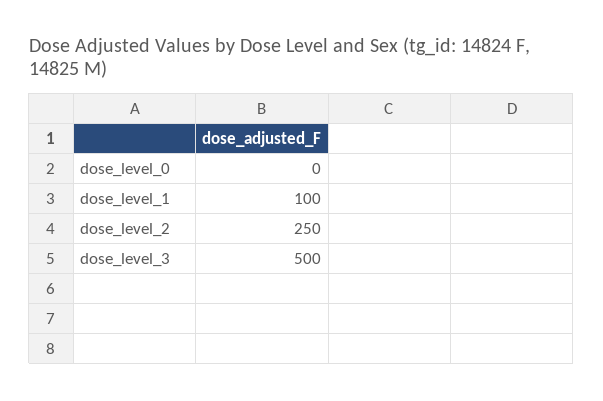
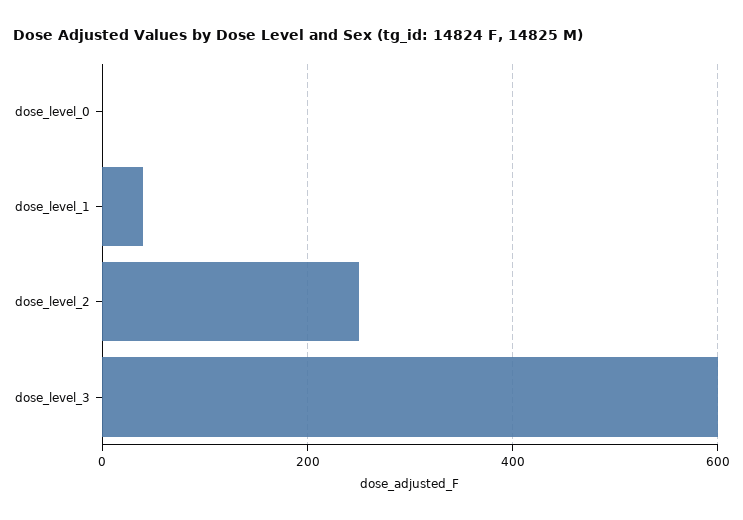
  {
    "dose_level_0": 0,
-   "dose_level_1": 100,
+   "dose_level_1": 40,
    "dose_level_2": 250,
-   "dose_level_3": 500
+   "dose_level_3": 600
  }

